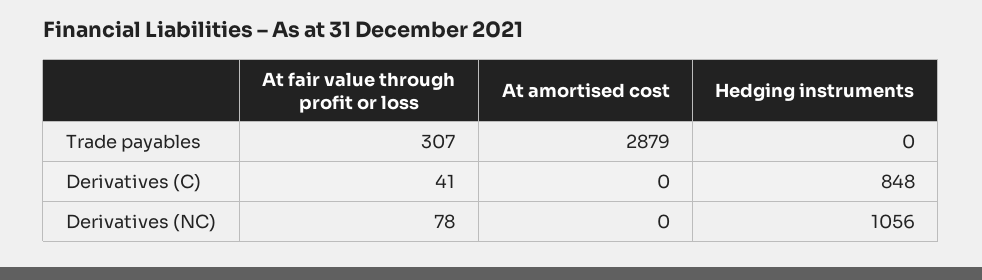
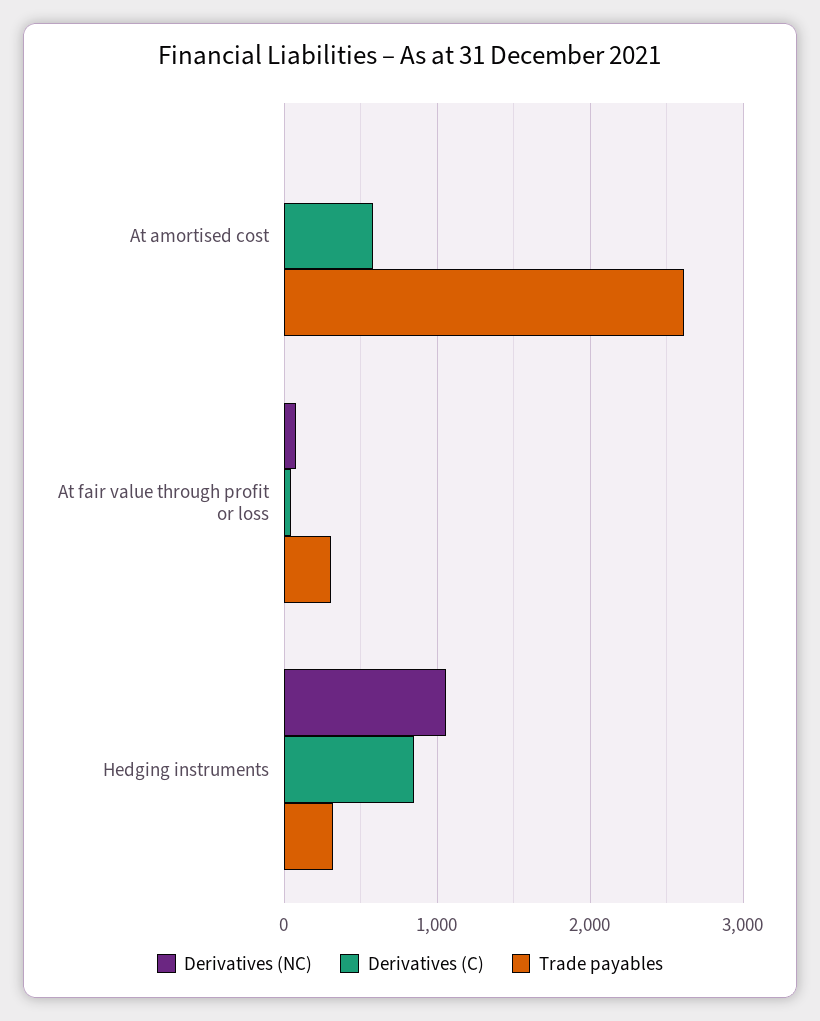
  {
    "Trade payables": {
      "At fair value through profit or loss": 307,
-     "At amortised cost": 2879,
+     "At amortised cost": 2600,
-     "Hedging instruments": 0
+     "Hedging instruments": 300
    },
    "Derivatives (C)": {
      "At fair value through profit or loss": 41,
-     "At amortised cost": 0,
+     "At amortised cost": 600,
      "Hedging instruments": 848
    },
    "Derivatives (NC)": {
      "At fair value through profit or loss": 78,
      "At amortised cost": 0,
      "Hedging instruments": 1056
    }
  }

